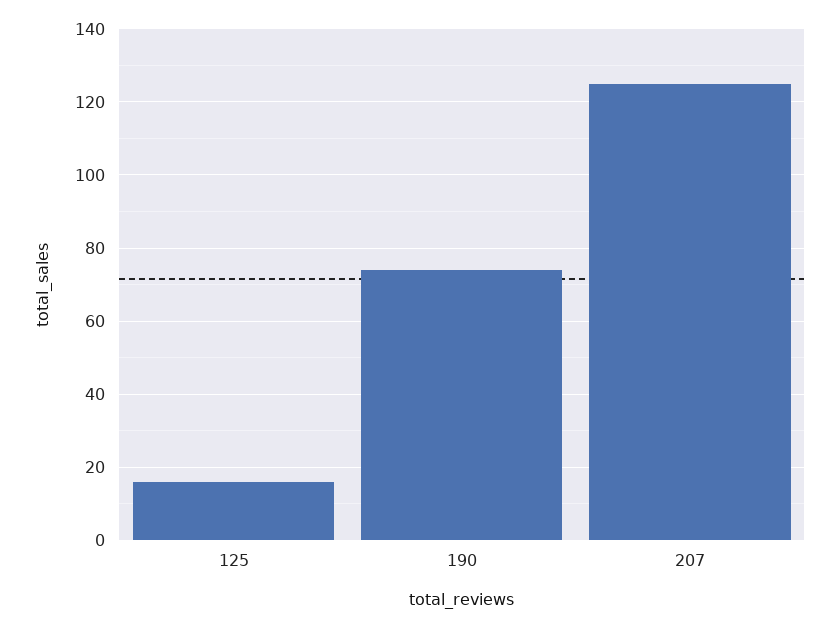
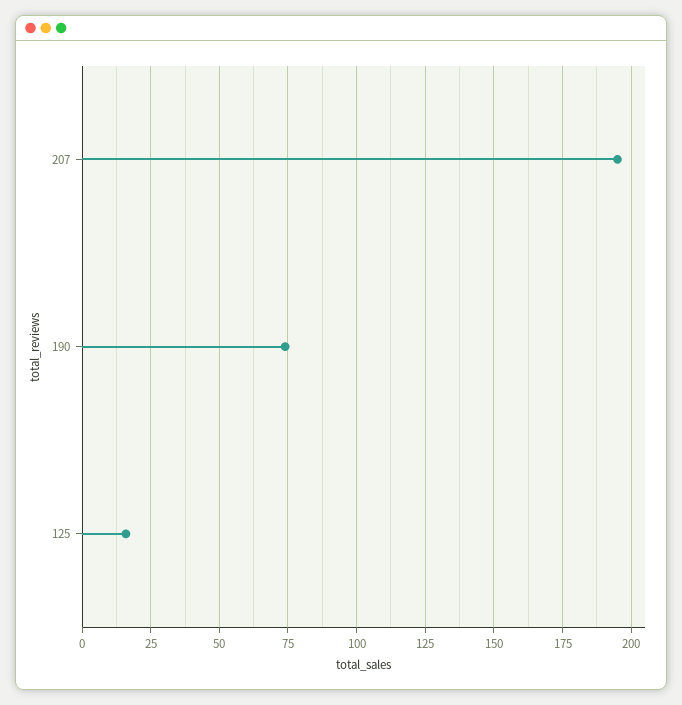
  {
    "125": 15,
    "190": 75,
-   "207": 125
+   "207": 195
  }

